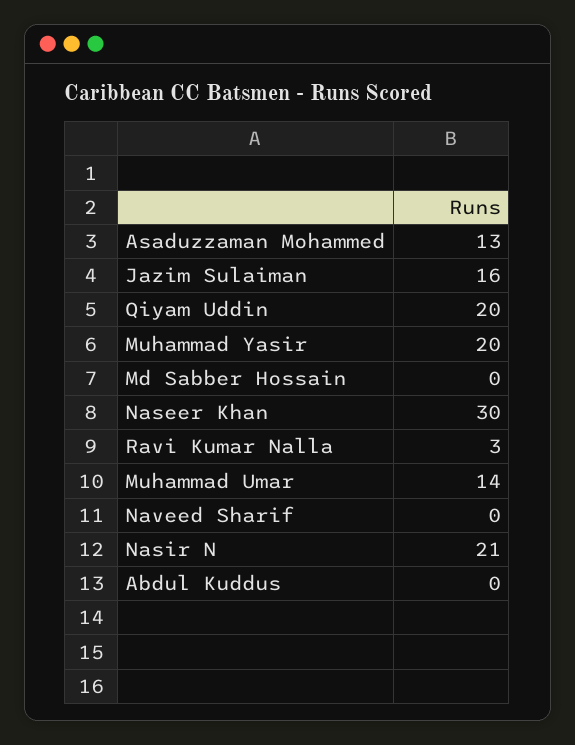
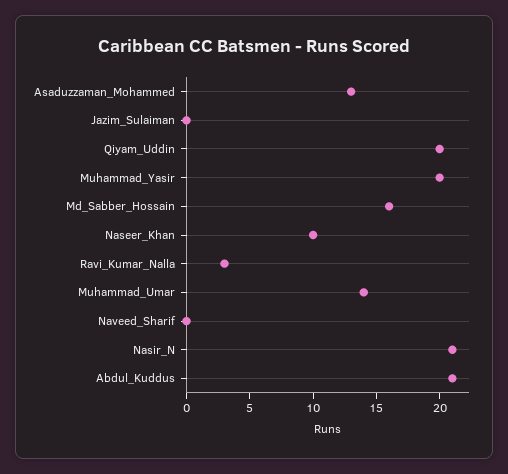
  {
    "Asaduzzaman Mohammed": 13,
-   "Jazim Sulaiman": 16,
+   "Jazim Sulaiman": 0,
    "Qiyam Uddin": 20,
    "Muhammad Yasir": 20,
-   "Md Sabber Hossain": 0,
+   "Md Sabber Hossain": 16,
-   "Naseer Khan": 30,
+   "Naseer Khan": 10,
    "Ravi Kumar Nalla": 3,
    "Muhammad Umar": 14,
    "Naveed Sharif": 0,
    "Nasir N": 21,
-   "Abdul Kuddus": 0
+   "Abdul Kuddus": 21
  }

